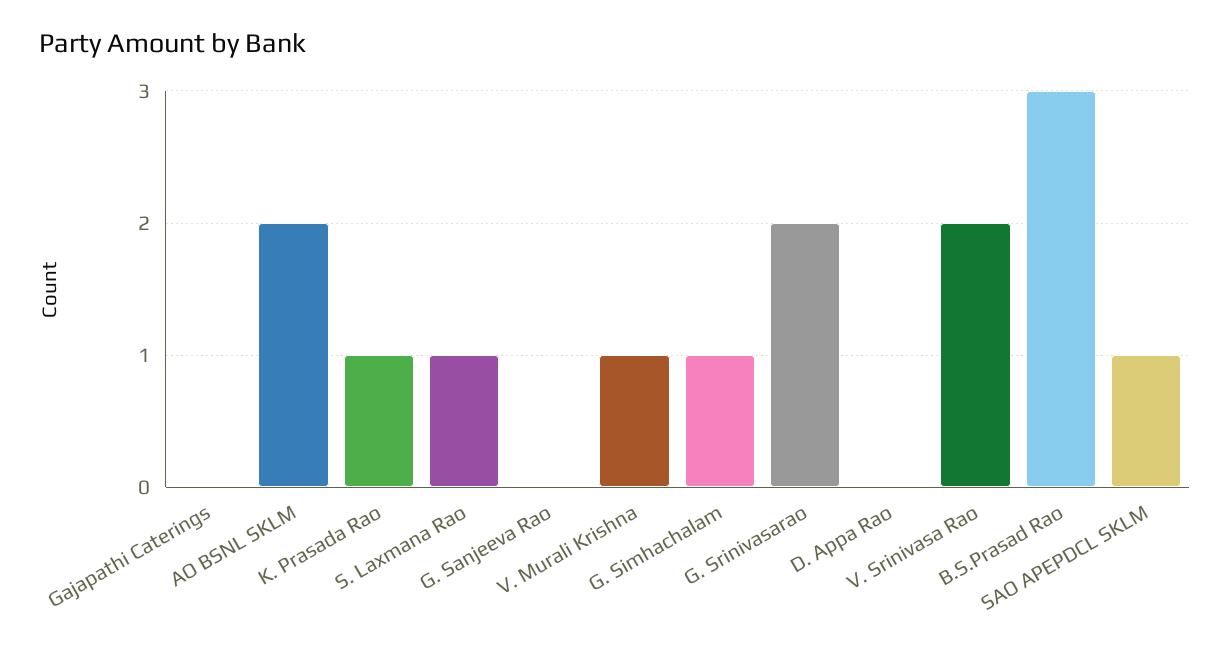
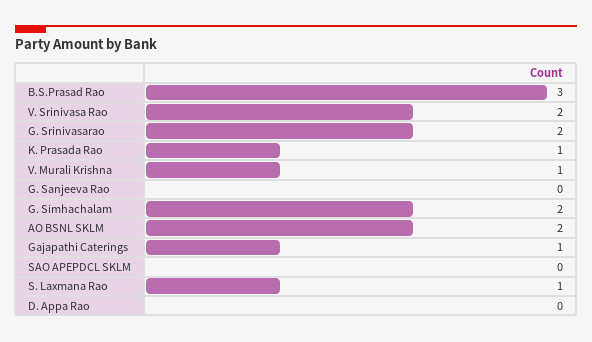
  {
-   "Gajapathi Caterings": 0,
+   "Gajapathi Caterings": 1,
    "AO BSNL SKLM": 2,
    "K. Prasada Rao": 1,
    "S. Laxmana Rao": 1,
    "G. Sanjeeva Rao": 0,
    "V. Murali Krishna": 1,
-   "G. Simhachalam": 1,
+   "G. Simhachalam": 2,
    "G. Srinivasarao": 2,
    "D. Appa Rao": 0,
    "V. Srinivasa Rao": 2,
    "B.S.Prasad Rao": 3,
-   "SAO APEPDCL SKLM": 1
+   "SAO APEPDCL SKLM": 0
  }

